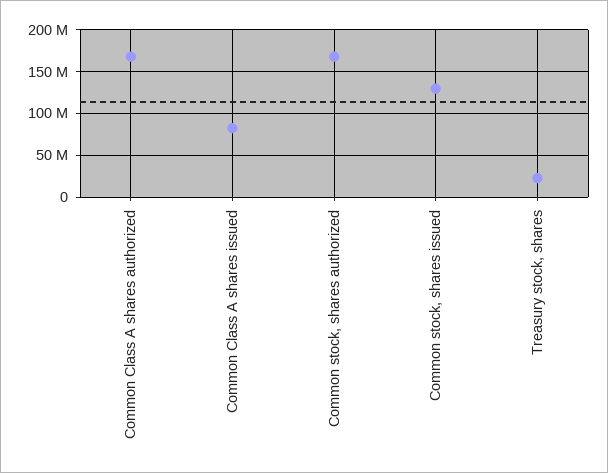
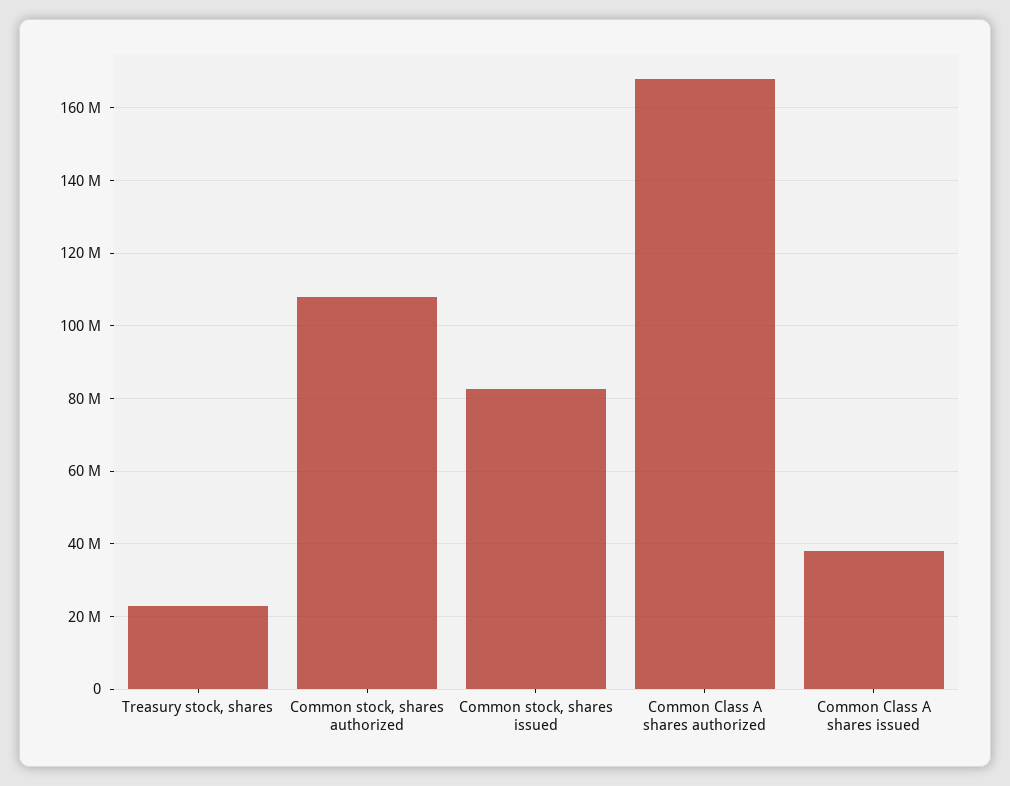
  {
    "Common Class A shares authorized": 168000000,
-   "Common Class A shares issued": 80000000,
+   "Common Class A shares issued": 38000000,
-   "Common stock, shares authorized": 170000000,
+   "Common stock, shares authorized": 108000000,
-   "Common stock, shares issued": 130000000,
+   "Common stock, shares issued": 82000000,
    "Treasury stock, shares": 22000000
  }

